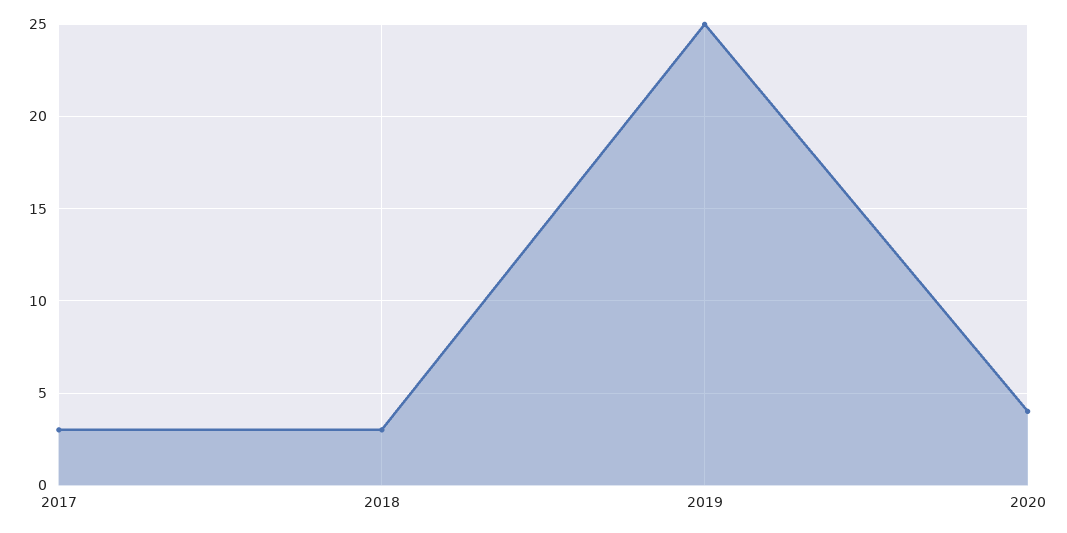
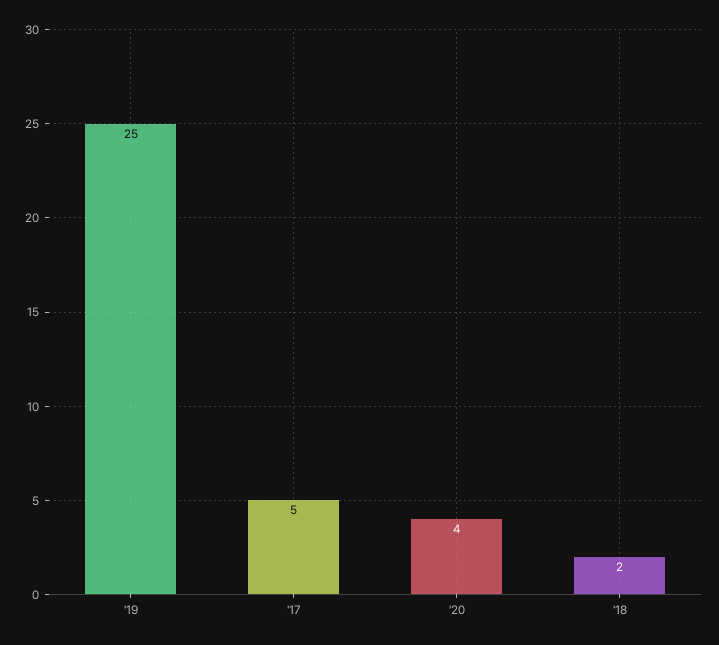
  {
-   "2017": 3,
+   "2017": 5,
-   "2018": 3,
+   "2018": 2,
    "2019": 25,
    "2020": 4
  }

